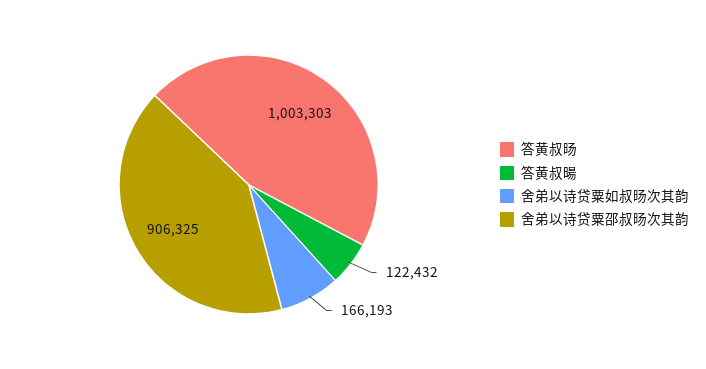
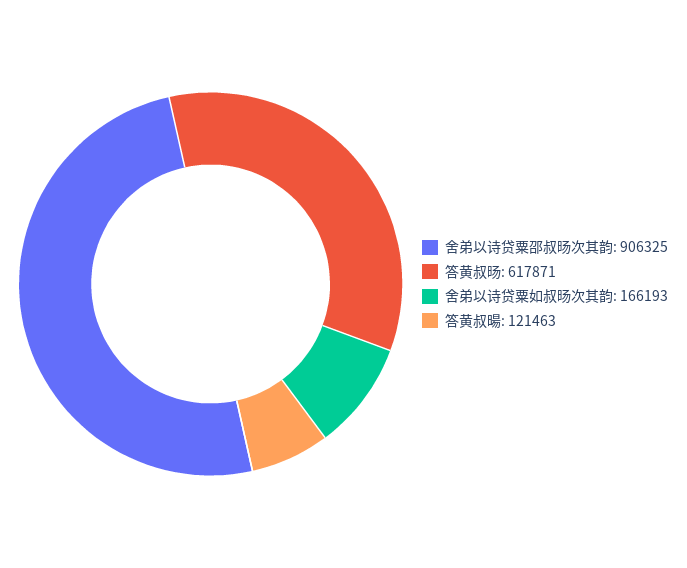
  {
-   "答黄叔旸": 1003303,
+   "答黄叔旸": 617871,
-   "答黄叔暘": 122432,
+   "答黄叔暘": 121463,
    "舍弟以诗贷粟如叔旸次其韵": 166193,
    "舍弟以诗贷粟邵叔旸次其韵": 906325
  }

